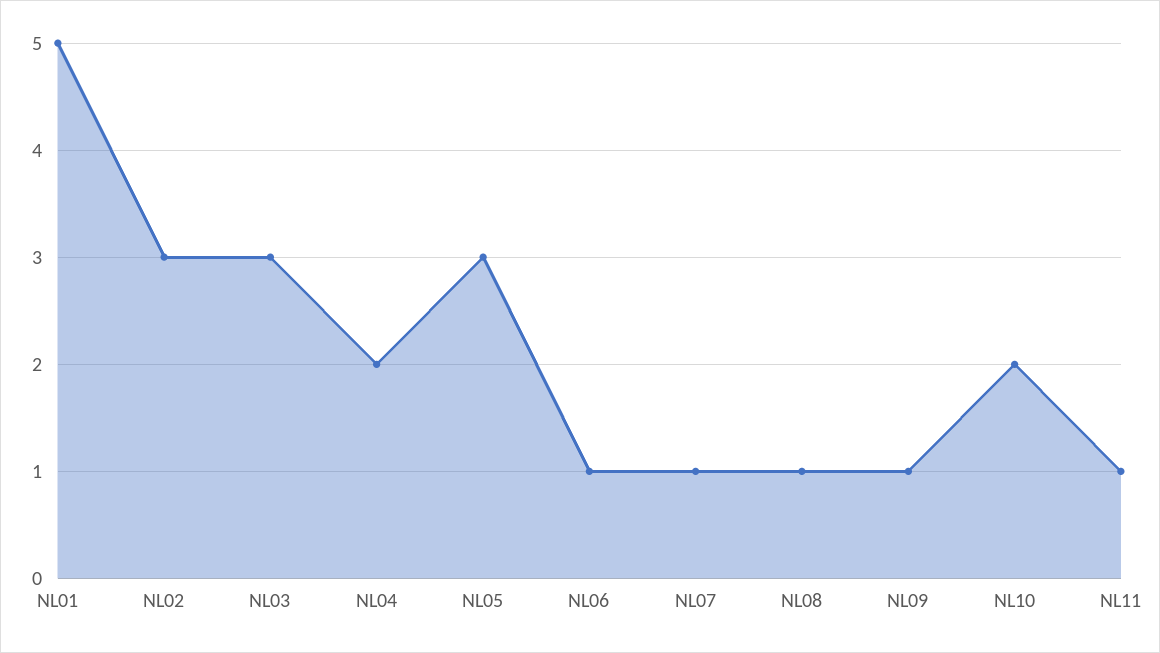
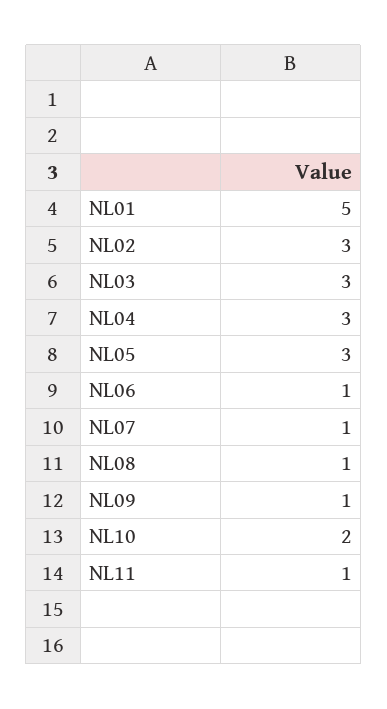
  {
    "NL01": 5,
    "NL02": 3,
    "NL03": 3,
-   "NL04": 2,
+   "NL04": 3,
    "NL05": 3,
    "NL06": 1,
    "NL07": 1,
    "NL08": 1,
    "NL09": 1,
    "NL10": 2,
    "NL11": 1
  }

